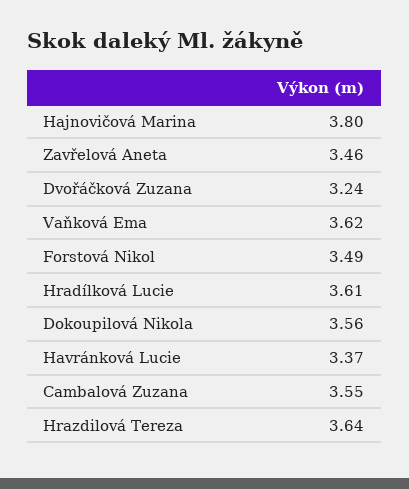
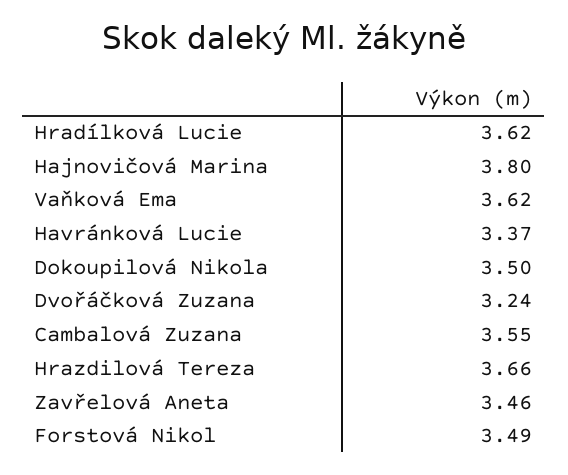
  {
    "Hajnovičová Marina": 3.8,
    "Zavřelová Aneta": 3.46,
    "Dvořáčková Zuzana": 3.24,
    "Vaňková Ema": 3.62,
    "Forstová Nikol": 3.49,
-   "Hradílková Lucie": 3.61,
+   "Hradílková Lucie": 3.62,
-   "Dokoupilová Nikola": 3.56,
+   "Dokoupilová Nikola": 3.5,
    "Havránková Lucie": 3.37,
    "Cambalová Zuzana": 3.55,
-   "Hrazdilová Tereza": 3.64
+   "Hrazdilová Tereza": 3.66
  }

